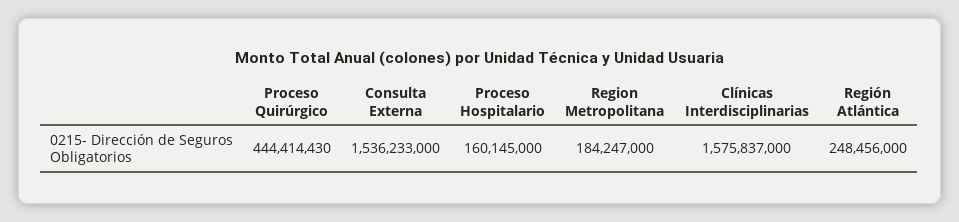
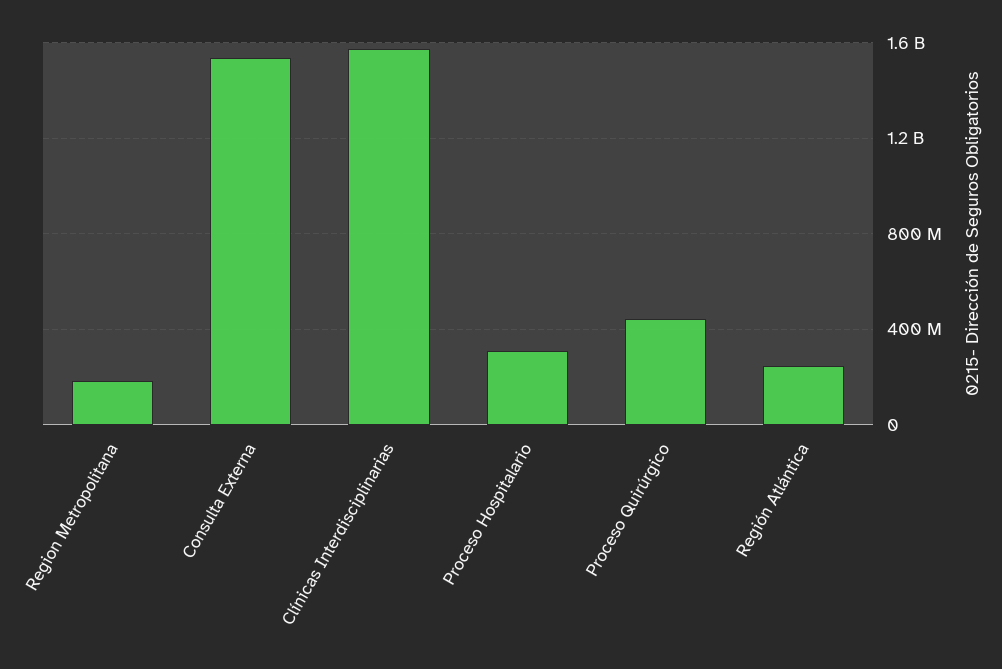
  {
    "Proceso Quirúrgico": 444414430,
    "Consulta Externa": 1536233000,
-   "Proceso Hospitalario": 160145000,
+   "Proceso Hospitalario": 300000000,
    "Region Metropolitana": 184247000,
    "Clínicas Interdisciplinarias": 1575837000,
    "Región Atlántica": 248456000
  }

